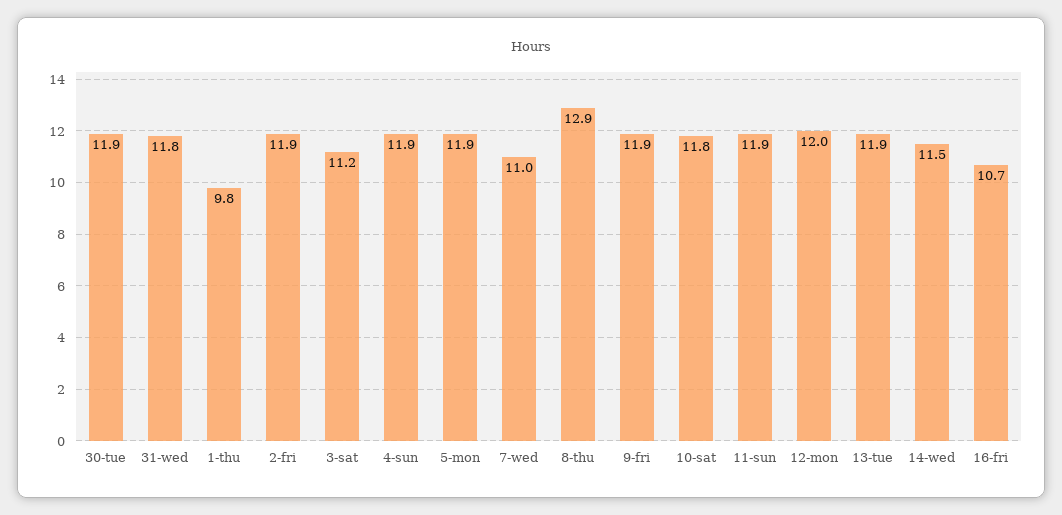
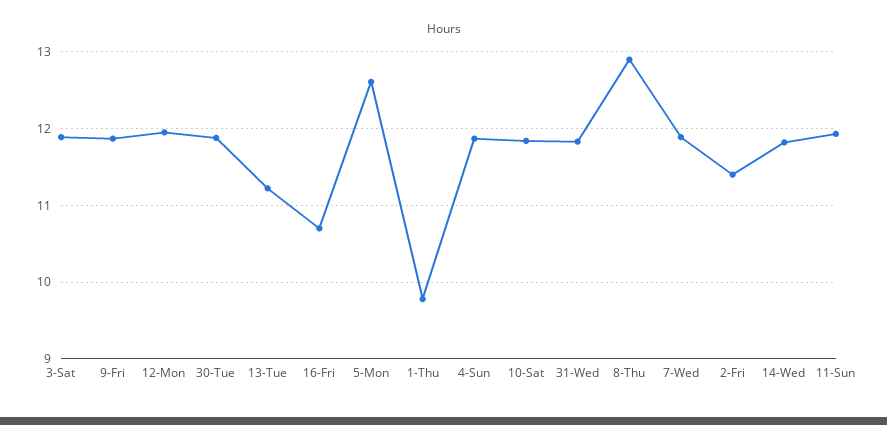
  {
    "30-tue": 11.9,
    "31-wed": 11.8,
    "1-thu": 9.8,
-   "2-fri": 11.9,
+   "2-fri": 11.4,
-   "3-sat": 11.2,
+   "3-sat": 11.9,
    "4-sun": 11.9,
-   "5-mon": 11.9,
+   "5-mon": 12.6,
-   "7-wed": 11,
+   "7-wed": 11.9,
    "8-thu": 12.9,
    "9-fri": 11.9,
    "10-sat": 11.8,
    "11-sun": 11.9,
    "12-mon": 12,
-   "13-tue": 11.9,
+   "13-tue": 11.2,
-   "14-wed": 11.5,
+   "14-wed": 11.8,
    "16-fri": 10.7
  }

